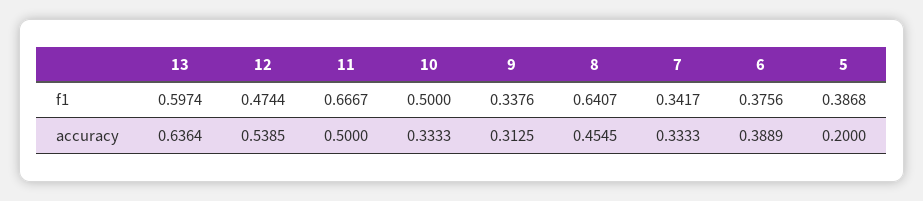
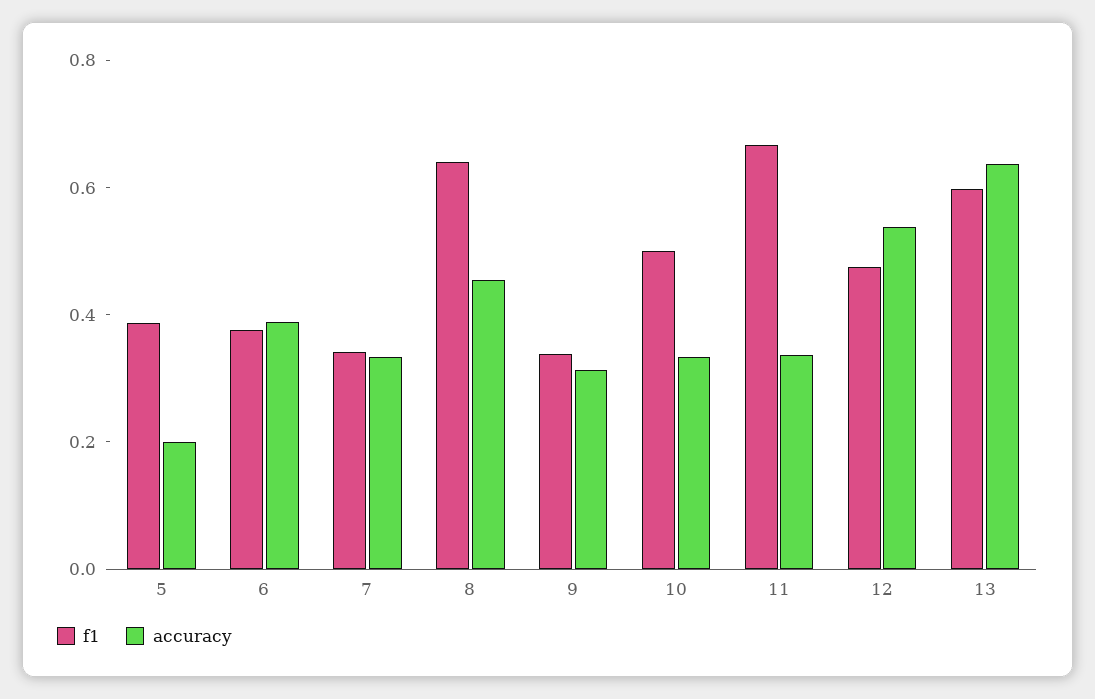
  {
    "f1": {
      "13": 0.5974,
      "12": 0.4744,
      "11": 0.6667,
      "10": 0.5,
      "9": 0.3376,
      "8": 0.6407,
      "7": 0.3417,
      "6": 0.3756,
      "5": 0.3868
    },
    "accuracy": {
      "13": 0.6364,
      "12": 0.5385,
-     "11": 0.5,
+     "11": 0.35,
      "10": 0.3333,
      "9": 0.3125,
      "8": 0.4545,
      "7": 0.3333,
      "6": 0.3889,
      "5": 0.2
    }
  }

